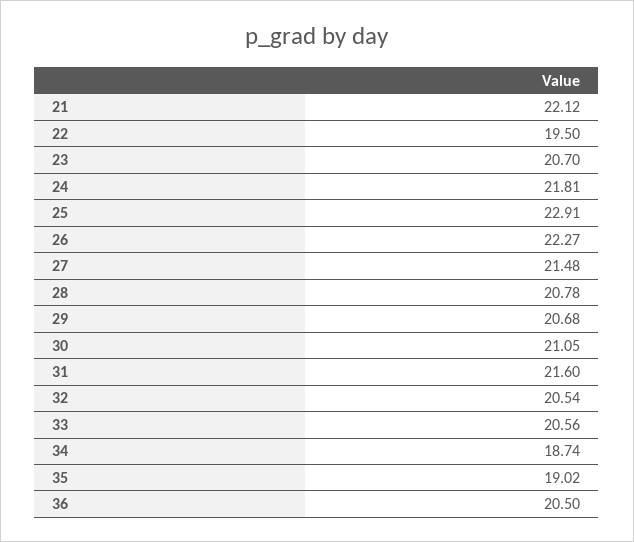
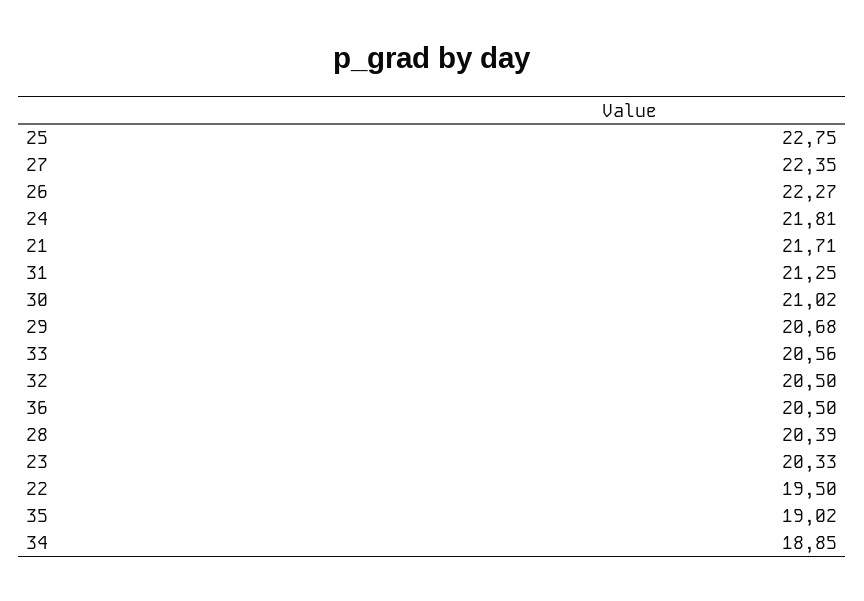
  {
-   "21": 22.12,
+   "21": 21.71,
    "22": 19.5,
-   "23": 20.7,
+   "23": 20.33,
    "24": 21.81,
-   "25": 22.91,
+   "25": 22.75,
    "26": 22.27,
-   "27": 21.48,
+   "27": 22.35,
-   "28": 20.78,
+   "28": 20.39,
    "29": 20.68,
-   "30": 21.05,
+   "30": 21.02,
-   "31": 21.6,
+   "31": 21.25,
-   "32": 20.54,
+   "32": 20.5,
    "33": 20.56,
-   "34": 18.74,
+   "34": 18.85,
    "35": 19.02,
    "36": 20.5
  }

